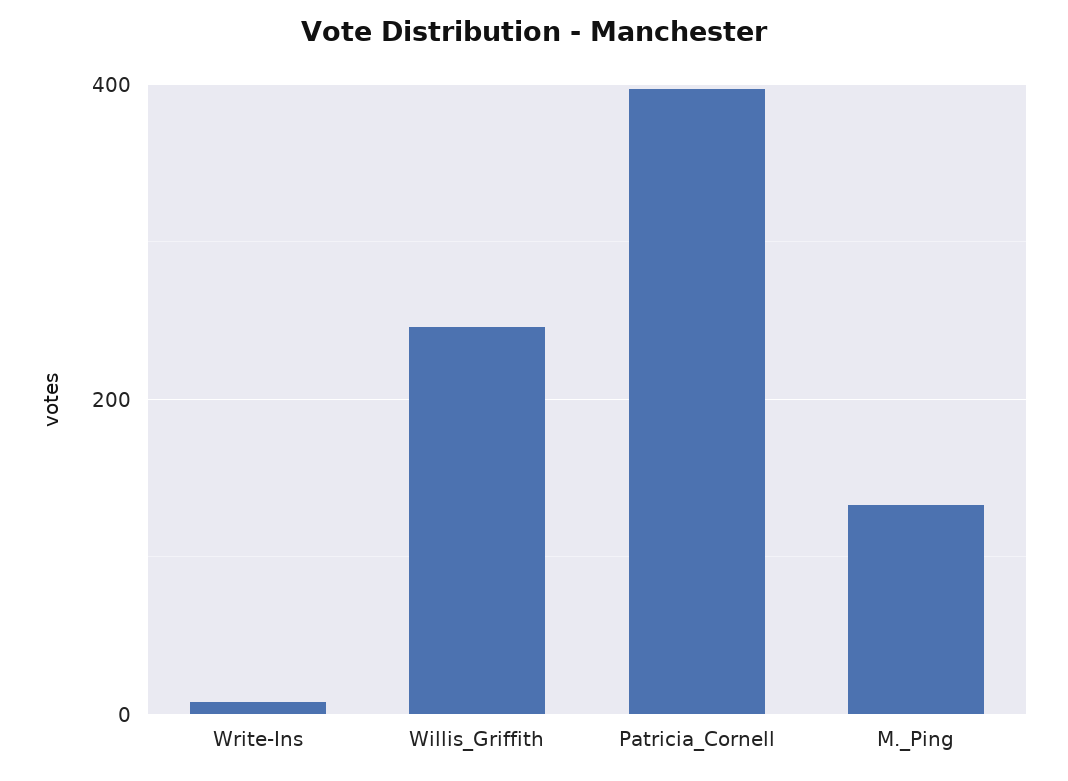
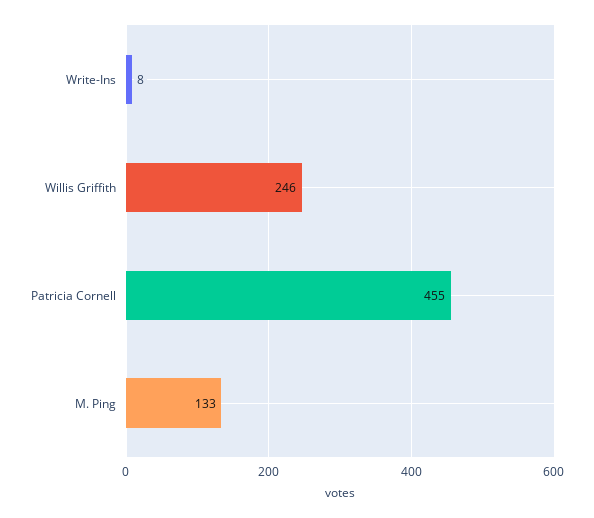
  {
    "Write-Ins": 8,
    "Willis_Griffith": 246,
-   "Patricia_Cornell": 400,
+   "Patricia_Cornell": 455,
    "M._Ping": 133
  }

